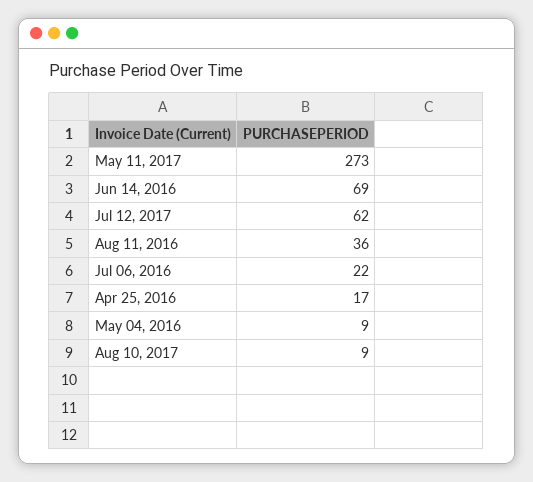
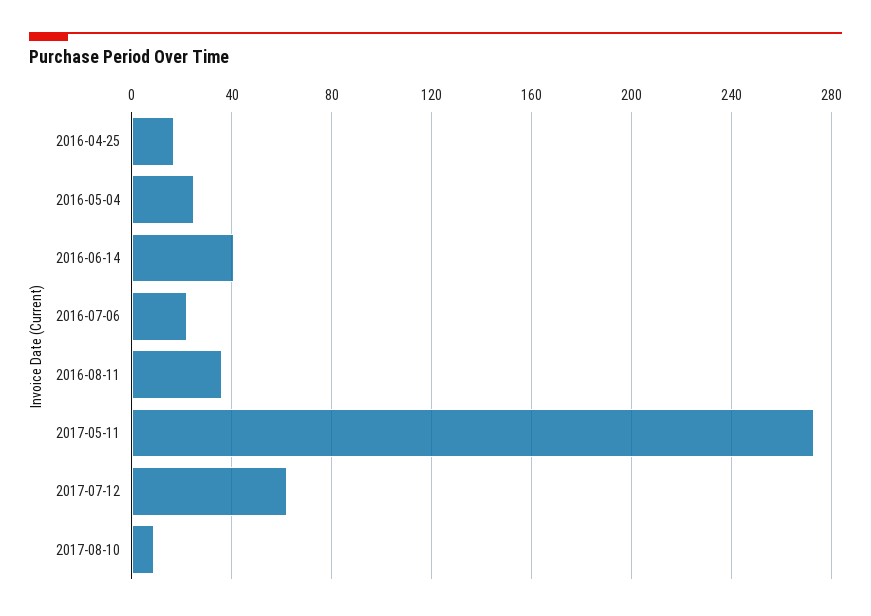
  {
    "May 11, 2017": 273,
-   "Jun 14, 2016": 69,
+   "Jun 14, 2016": 40,
    "Jul 12, 2017": 62,
    "Aug 11, 2016": 36,
    "Jul 06, 2016": 22,
    "Apr 25, 2016": 17,
-   "May 04, 2016": 9,
+   "May 04, 2016": 25,
    "Aug 10, 2017": 9
  }

